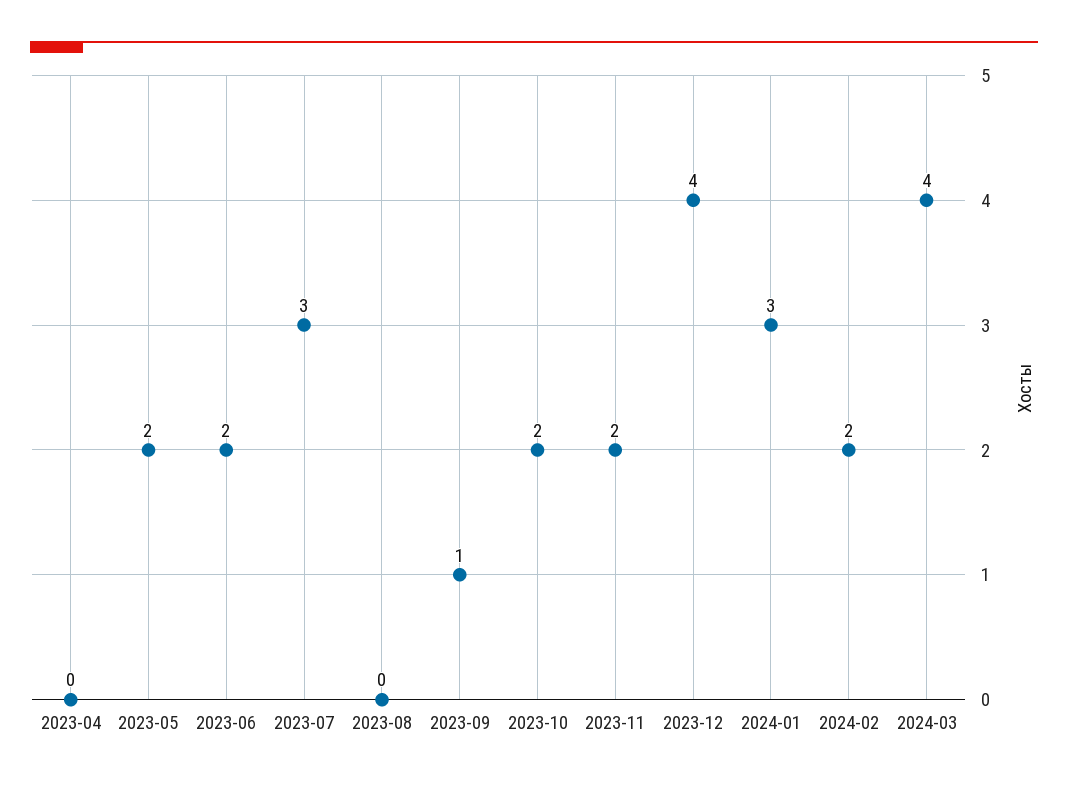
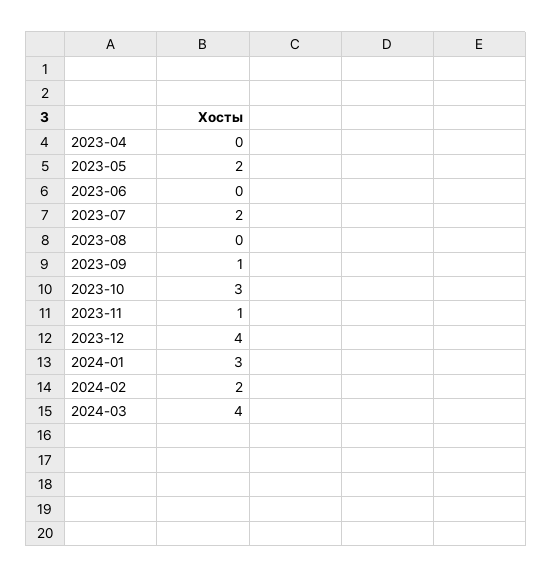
  {
    "2023-04": 0,
    "2023-05": 2,
-   "2023-06": 2,
+   "2023-06": 0,
-   "2023-07": 3,
+   "2023-07": 2,
    "2023-08": 0,
    "2023-09": 1,
-   "2023-10": 2,
+   "2023-10": 3,
-   "2023-11": 2,
+   "2023-11": 1,
    "2023-12": 4,
    "2024-01": 3,
    "2024-02": 2,
    "2024-03": 4
  }

